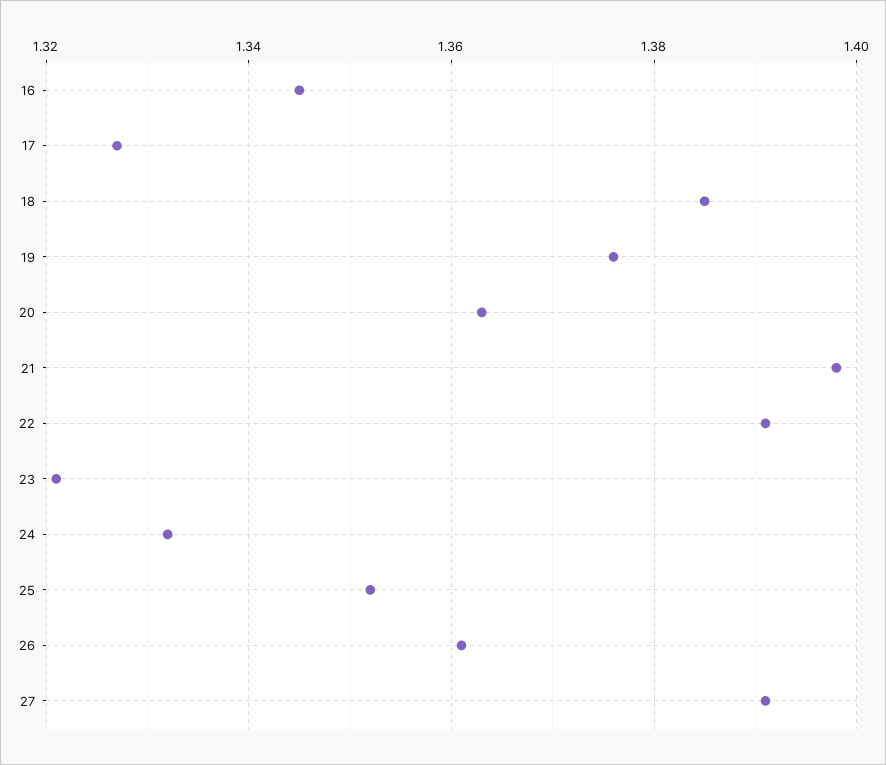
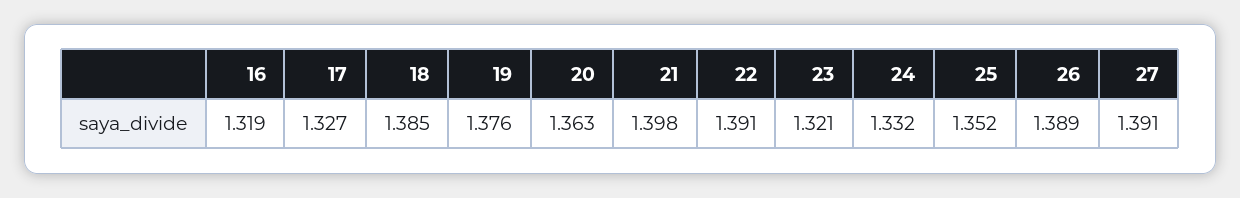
  {
-   "16": 1.345,
+   "16": 1.319,
    "17": 1.327,
    "18": 1.385,
    "19": 1.376,
    "20": 1.363,
    "21": 1.398,
    "22": 1.391,
    "23": 1.321,
    "24": 1.332,
    "25": 1.352,
-   "26": 1.36,
+   "26": 1.389,
    "27": 1.391
  }

